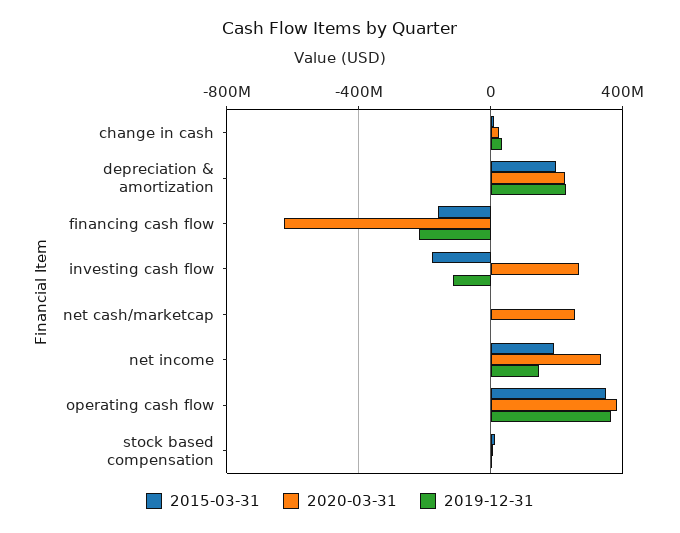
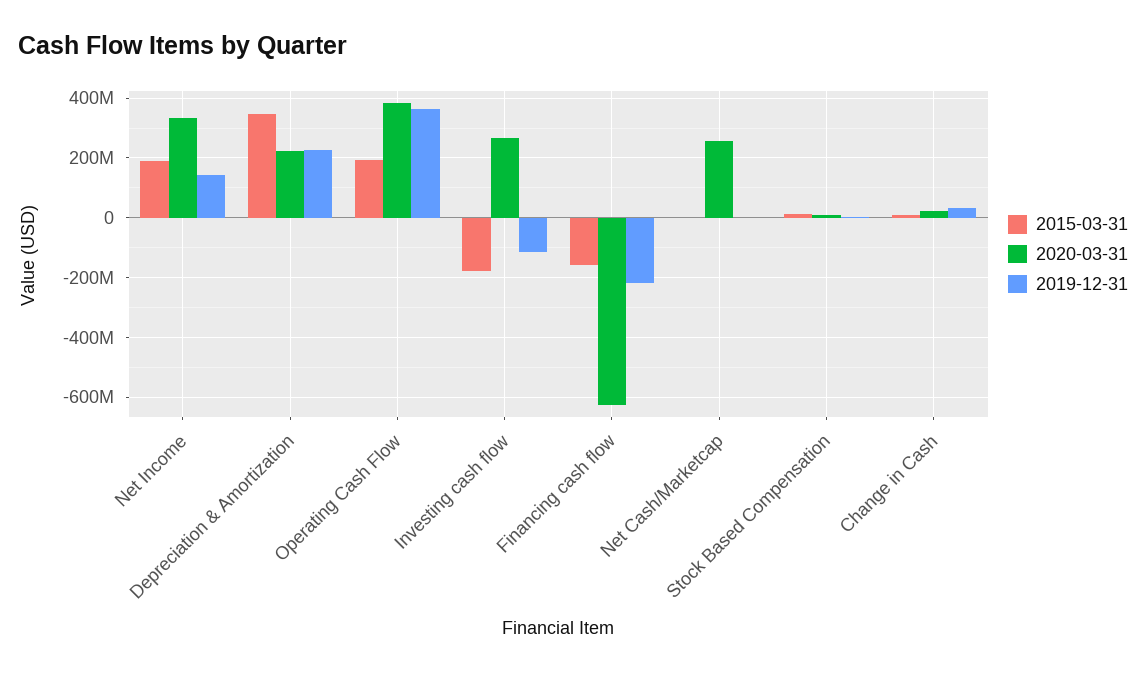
  {
    "2015-03-31": {
      "change in cash": 0,
-     "depreciation & amortization": 200000000,
+     "depreciation & amortization": 350000000,
      "financing cash flow": -150000000,
      "investing cash flow": -175000000,
      "net cash/marketcap": 0,
      "net income": 200000000,
-     "operating cash flow": 350000000,
+     "operating cash flow": 200000000,
      "stock based compensation": 25000000
    },
    "2020-03-31": {
      "change in cash": 25000000,
      "depreciation & amortization": 225000000,
      "financing cash flow": -625000000,
      "investing cash flow": 275000000,
      "net cash/marketcap": 250000000,
      "net income": 325000000,
      "operating cash flow": 375000000,
      "stock based compensation": 0
    },
    "2019-12-31": {
      "change in cash": 25000000,
      "depreciation & amortization": 225000000,
      "financing cash flow": -225000000,
      "investing cash flow": -125000000,
      "net cash/marketcap": 0,
      "net income": 150000000,
      "operating cash flow": 375000000,
      "stock based compensation": 0
    }
  }

